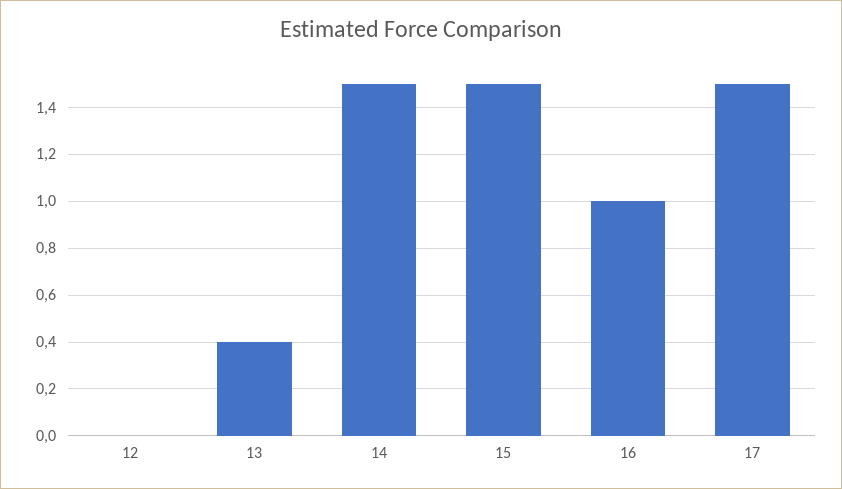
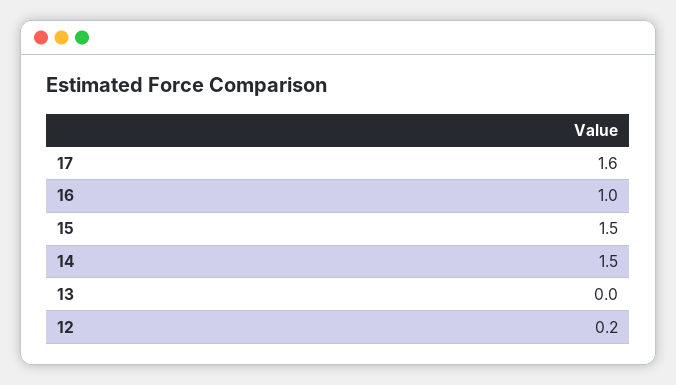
  {
-   "12": 0,
+   "12": 0.2,
-   "13": 0.4,
+   "13": 0,
    "14": 1.5,
    "15": 1.5,
    "16": 1,
-   "17": 1.5
+   "17": 1.6
  }

